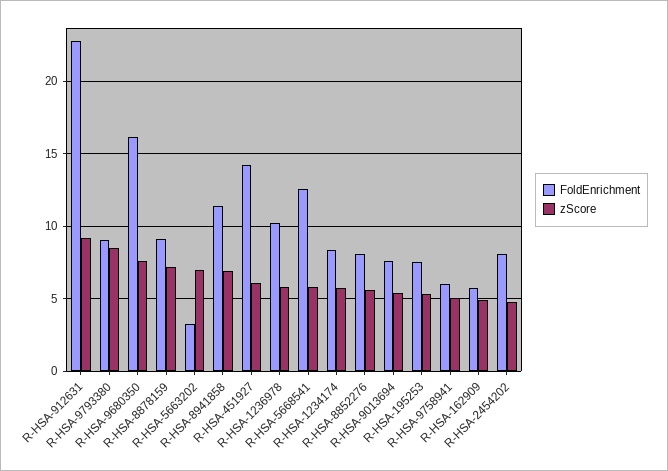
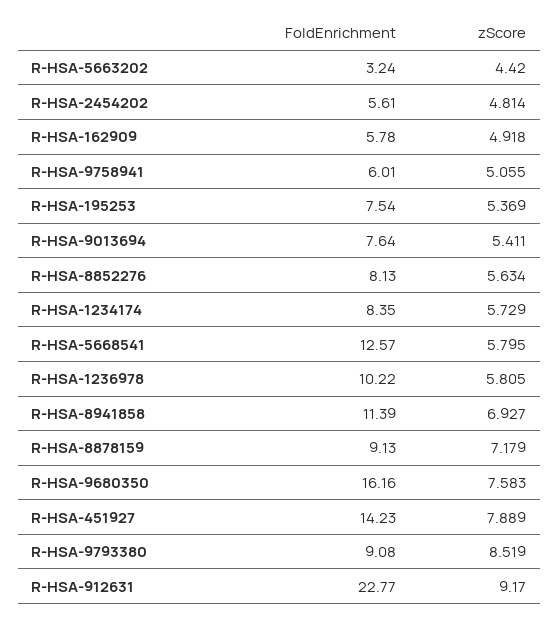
  {
    "FoldEnrichment": {
      "R-HSA-912631": 22.77,
      "R-HSA-9793380": 9.08,
      "R-HSA-9680350": 16.16,
      "R-HSA-8878159": 9.13,
      "R-HSA-5663202": 3.24,
      "R-HSA-8941858": 11.39,
      "R-HSA-451927": 14.23,
      "R-HSA-1236978": 10.22,
      "R-HSA-5668541": 12.57,
      "R-HSA-1234174": 8.35,
      "R-HSA-8852276": 8.13,
      "R-HSA-9013694": 7.64,
      "R-HSA-195253": 7.54,
      "R-HSA-9758941": 6.01,
      "R-HSA-162909": 5.78,
-     "R-HSA-2454202": 8
+     "R-HSA-2454202": 5.61
    },
    "zScore": {
      "R-HSA-912631": 9.17,
      "R-HSA-9793380": 8.519,
      "R-HSA-9680350": 7.583,
      "R-HSA-8878159": 7.179,
-     "R-HSA-5663202": 7,
+     "R-HSA-5663202": 4.42,
      "R-HSA-8941858": 6.927,
-     "R-HSA-451927": 6,
+     "R-HSA-451927": 7.889,
      "R-HSA-1236978": 5.805,
      "R-HSA-5668541": 5.795,
      "R-HSA-1234174": 5.729,
      "R-HSA-8852276": 5.634,
      "R-HSA-9013694": 5.411,
      "R-HSA-195253": 5.369,
      "R-HSA-9758941": 5.055,
      "R-HSA-162909": 4.918,
      "R-HSA-2454202": 4.814
    }
  }

